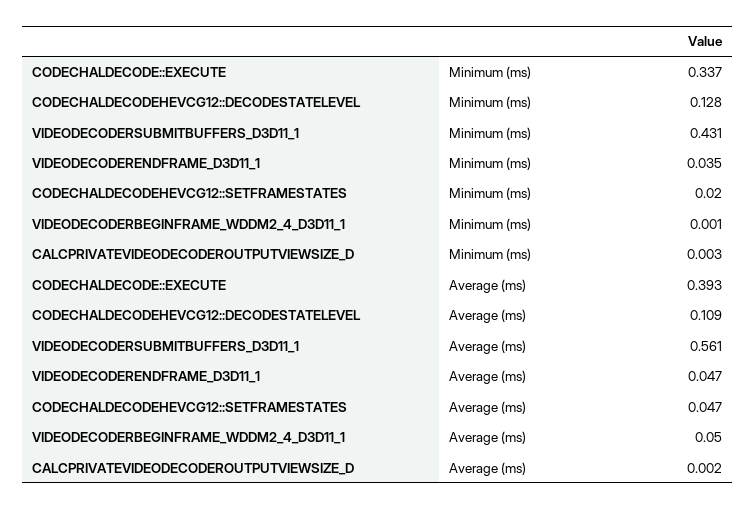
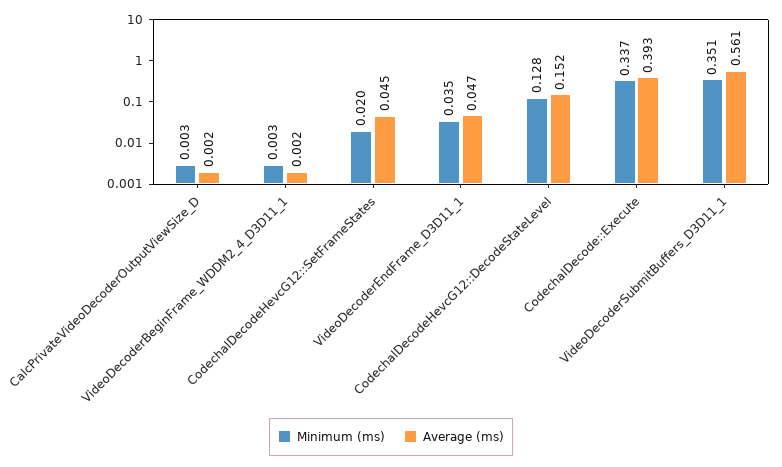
  {
    "Minimum (ms)": {
      "CODECHALDECODE::EXECUTE": 0.337,
      "CODECHALDECODEHEVCG12::DECODESTATELEVEL": 0.128,
-     "VIDEODECODERSUBMITBUFFERS_D3D11_1": 0.431,
+     "VIDEODECODERSUBMITBUFFERS_D3D11_1": 0.351,
      "VIDEODECODERENDFRAME_D3D11_1": 0.035,
      "CODECHALDECODEHEVCG12::SETFRAMESTATES": 0.02,
-     "VIDEODECODERBEGINFRAME_WDDM2_4_D3D11_1": 0.001,
+     "VIDEODECODERBEGINFRAME_WDDM2_4_D3D11_1": 0.003,
      "CALCPRIVATEVIDEODECODEROUTPUTVIEWSIZE_D": 0.003
    },
    "Average (ms)": {
      "CODECHALDECODE::EXECUTE": 0.393,
-     "CODECHALDECODEHEVCG12::DECODESTATELEVEL": 0.109,
+     "CODECHALDECODEHEVCG12::DECODESTATELEVEL": 0.152,
      "VIDEODECODERSUBMITBUFFERS_D3D11_1": 0.561,
      "VIDEODECODERENDFRAME_D3D11_1": 0.047,
-     "CODECHALDECODEHEVCG12::SETFRAMESTATES": 0.047,
+     "CODECHALDECODEHEVCG12::SETFRAMESTATES": 0.045,
-     "VIDEODECODERBEGINFRAME_WDDM2_4_D3D11_1": 0.05,
+     "VIDEODECODERBEGINFRAME_WDDM2_4_D3D11_1": 0.002,
      "CALCPRIVATEVIDEODECODEROUTPUTVIEWSIZE_D": 0.002
    }
  }

